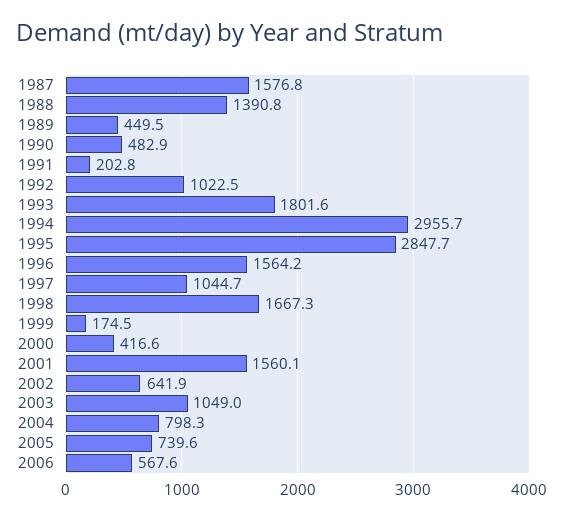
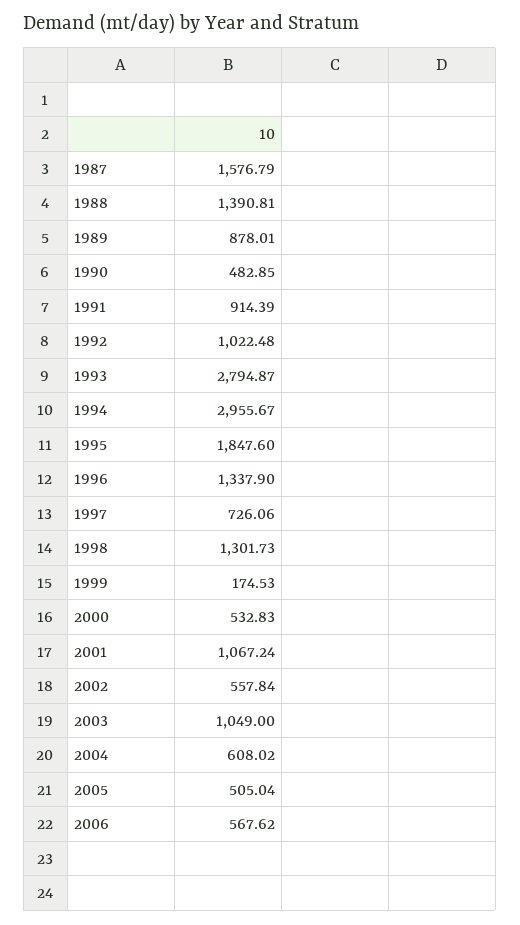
  {
    "1987": 1576.79,
    "1988": 1390.81,
-   "1989": 449.5,
+   "1989": 878.01,
    "1990": 482.85,
-   "1991": 202.8,
+   "1991": 914.39,
    "1992": 1022.48,
-   "1993": 1801.6,
+   "1993": 2794.87,
    "1994": 2955.67,
-   "1995": 2847.7,
+   "1995": 1847.6,
-   "1996": 1564.2,
+   "1996": 1337.9,
-   "1997": 1044.7,
+   "1997": 726.06,
-   "1998": 1667.3,
+   "1998": 1301.73,
    "1999": 174.53,
-   "2000": 416.6,
+   "2000": 532.83,
-   "2001": 1560.1,
+   "2001": 1067.24,
-   "2002": 641.9,
+   "2002": 557.84,
    "2003": 1049,
-   "2004": 798.3,
+   "2004": 608.02,
-   "2005": 739.6,
+   "2005": 505.04,
    "2006": 567.62
  }

